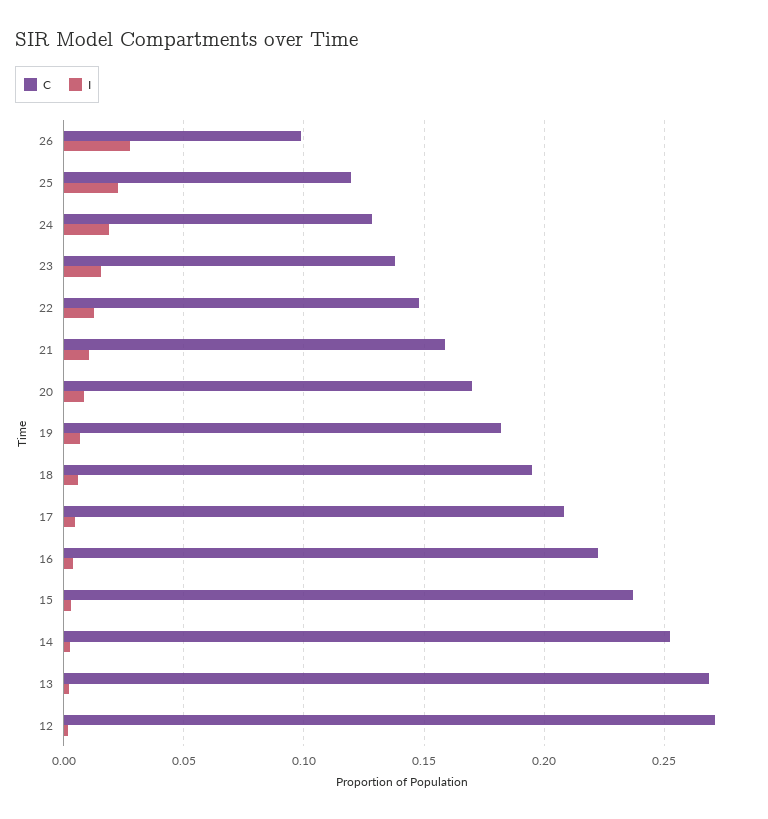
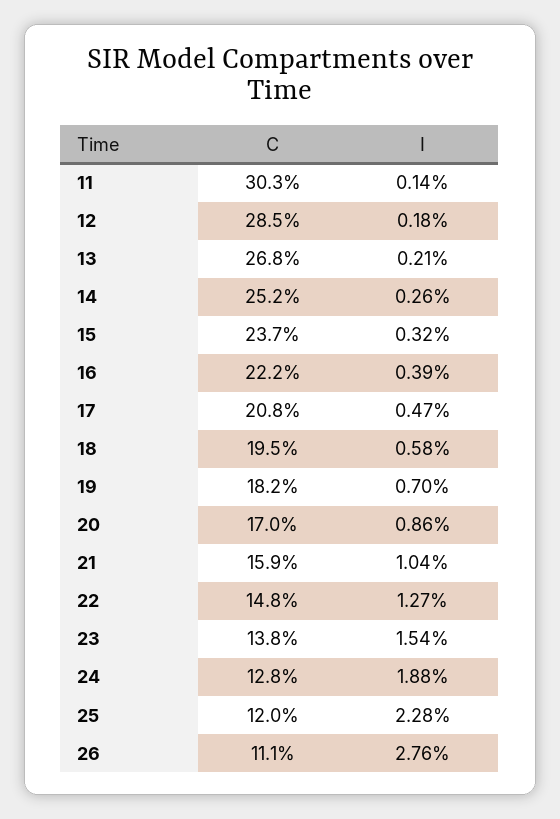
  {
    "C": {
-     "26": 0.1,
+     "26": 0.111,
      "25": 0.12,
      "24": 0.128,
      "23": 0.138,
      "22": 0.148,
      "21": 0.159,
      "20": 0.17,
      "19": 0.182,
      "18": 0.195,
      "17": 0.208,
      "16": 0.222,
      "15": 0.237,
      "14": 0.252,
      "13": 0.268,
-     "12": 0.27
+     "12": 0.285,
+     "11": 0.303
    },
    "I": {
      "26": 0.0276,
      "25": 0.0228,
      "24": 0.0188,
      "23": 0.0154,
      "22": 0.0127,
      "21": 0.0104,
      "20": 0.0086,
      "19": 0.007,
      "18": 0.0058,
      "17": 0.0047,
      "16": 0.0039,
      "15": 0.0032,
      "14": 0.0026,
      "13": 0.0021,
-     "12": 0.0018
+     "12": 0.0018,
+     "11": 0.0014
    }
  }

